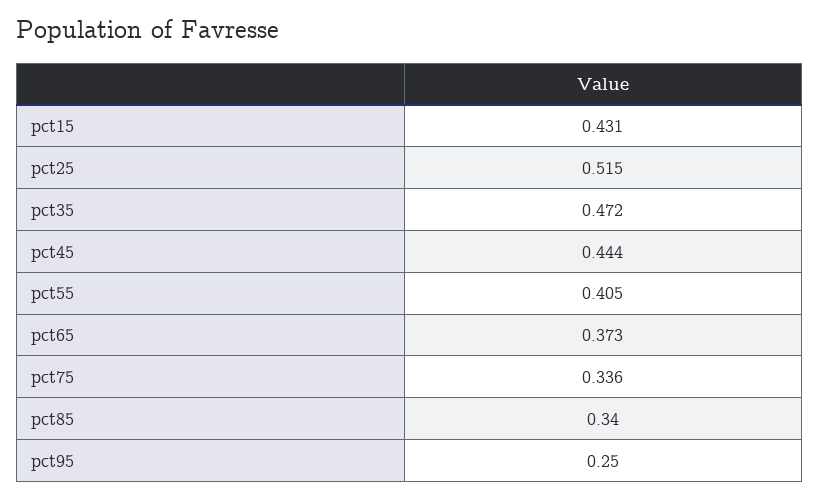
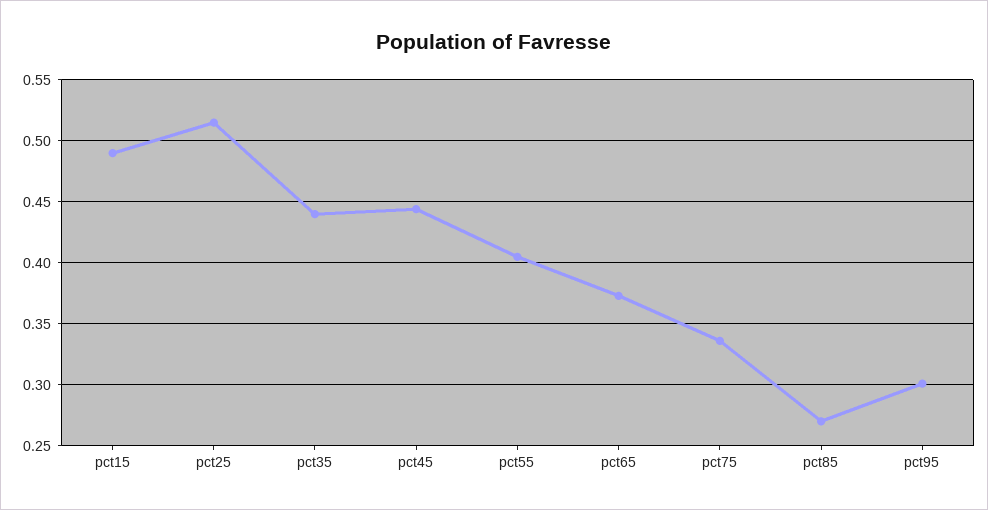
  {
-   "pct15": 0.431,
+   "pct15": 0.49,
    "pct25": 0.515,
-   "pct35": 0.472,
+   "pct35": 0.44,
    "pct45": 0.444,
    "pct55": 0.405,
    "pct65": 0.373,
    "pct75": 0.336,
-   "pct85": 0.34,
+   "pct85": 0.27,
-   "pct95": 0.25
+   "pct95": 0.3
  }

